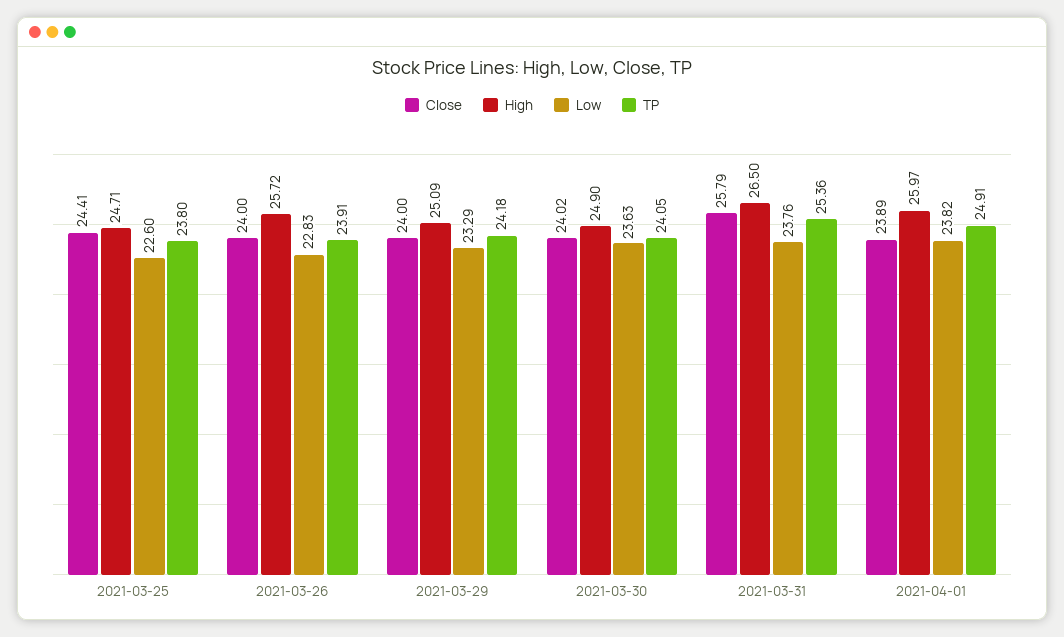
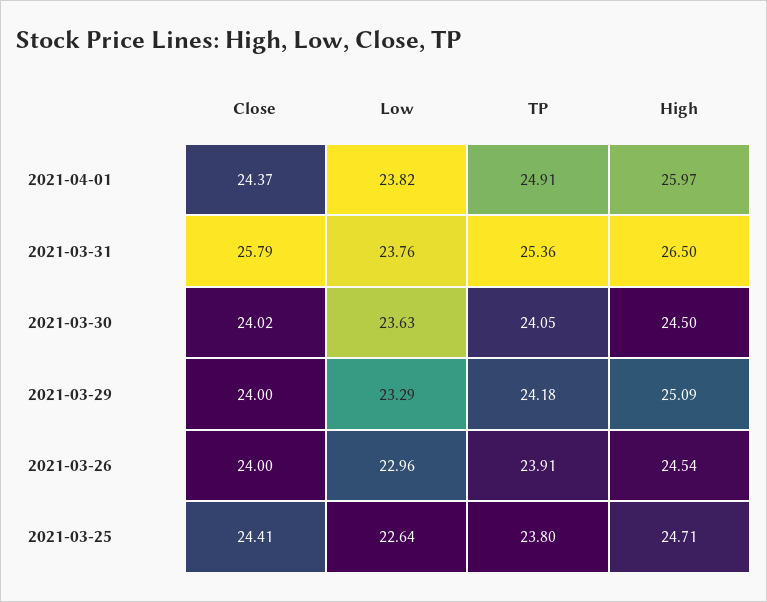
  {
    "Close": {
      "2021-03-25": 24.41,
      "2021-03-26": 24,
      "2021-03-29": 24,
      "2021-03-30": 24.02,
      "2021-03-31": 25.79,
-     "2021-04-01": 23.89
+     "2021-04-01": 24.37
    },
    "High": {
      "2021-03-25": 24.71,
-     "2021-03-26": 25.72,
+     "2021-03-26": 24.54,
      "2021-03-29": 25.09,
-     "2021-03-30": 24.9,
+     "2021-03-30": 24.5,
      "2021-03-31": 26.5,
      "2021-04-01": 25.97
    },
    "Low": {
-     "2021-03-25": 22.6,
+     "2021-03-25": 22.64,
-     "2021-03-26": 22.83,
+     "2021-03-26": 22.96,
      "2021-03-29": 23.29,
      "2021-03-30": 23.63,
      "2021-03-31": 23.76,
      "2021-04-01": 23.82
    },
    "TP": {
      "2021-03-25": 23.8,
      "2021-03-26": 23.91,
      "2021-03-29": 24.18,
      "2021-03-30": 24.05,
      "2021-03-31": 25.36,
      "2021-04-01": 24.91
    }
  }

